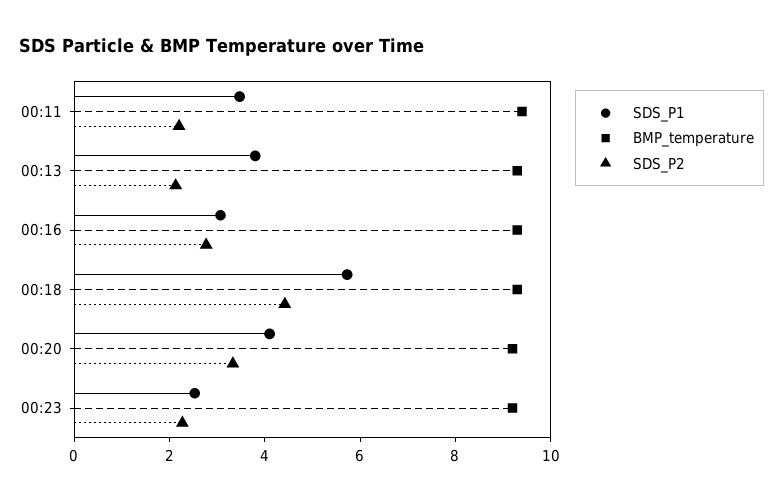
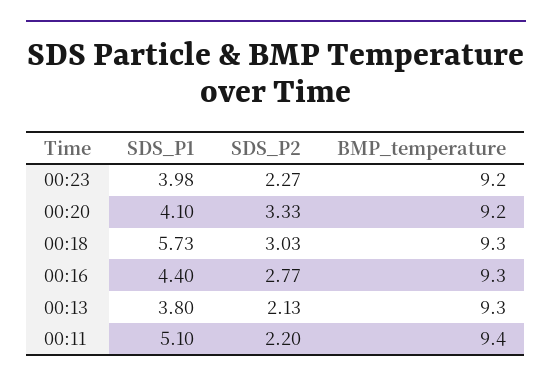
  {
    "SDS_P1": {
-     "00:11": 3.5,
+     "00:11": 5.1,
      "00:13": 3.8,
-     "00:16": 3,
+     "00:16": 4.4,
      "00:18": 5.73,
      "00:20": 4.1,
-     "00:23": 2.5
+     "00:23": 3.98
    },
    "BMP_temperature": {
      "00:11": 9.4,
      "00:13": 9.3,
      "00:16": 9.3,
      "00:18": 9.3,
      "00:20": 9.2,
      "00:23": 9.2
    },
    "SDS_P2": {
      "00:11": 2.2,
      "00:13": 2.13,
      "00:16": 2.77,
-     "00:18": 4.5,
+     "00:18": 3.03,
      "00:20": 3.33,
      "00:23": 2.27
    }
  }

